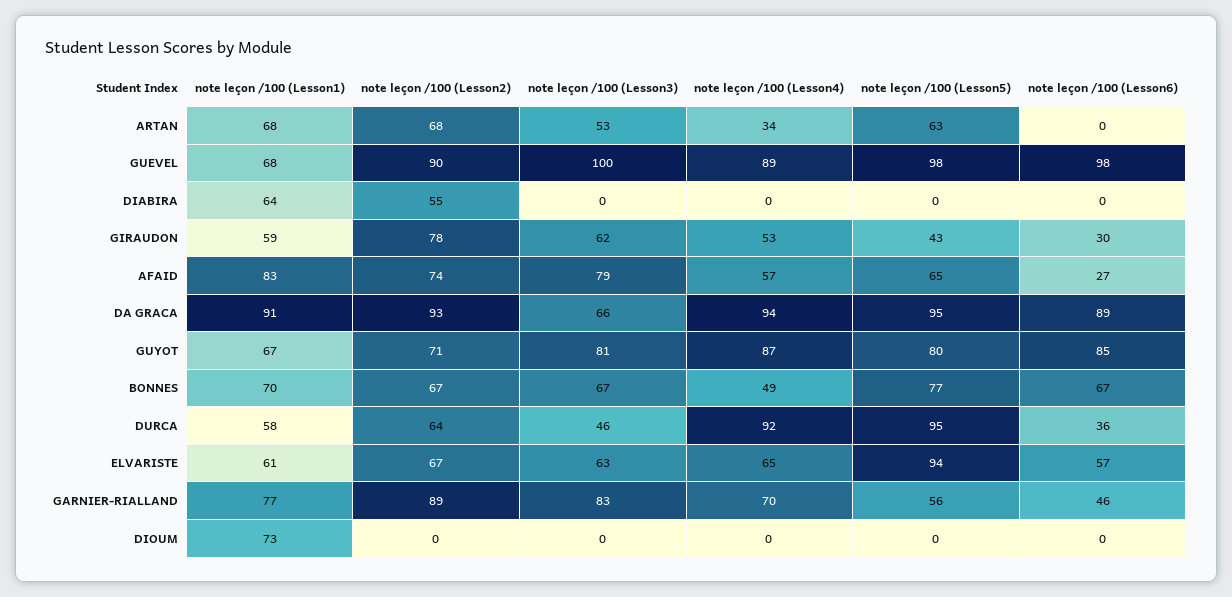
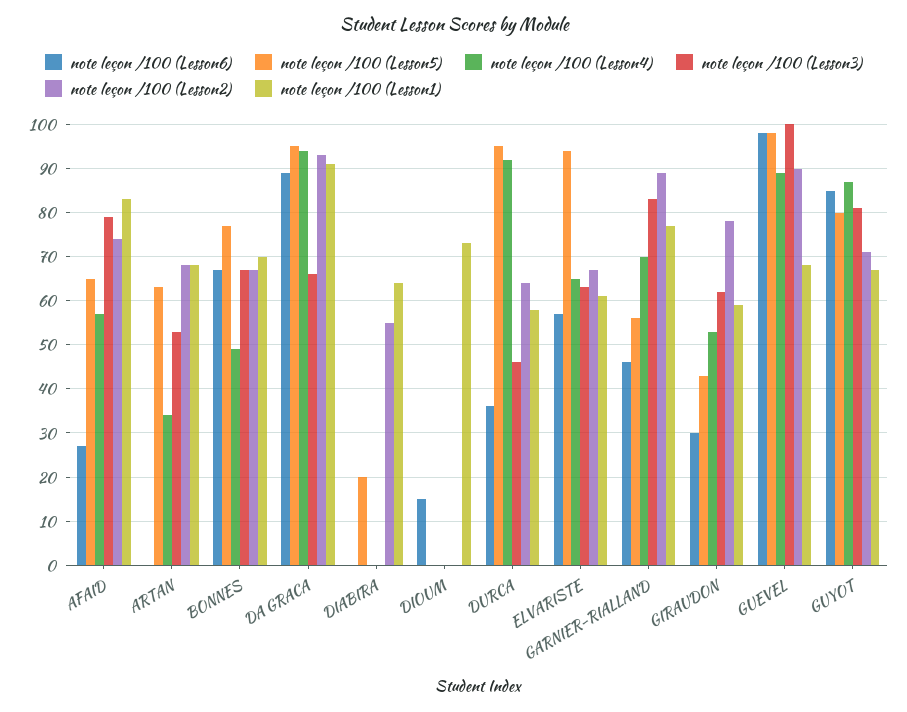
  {
    "note leçon /100 (Lesson1)": {
      "ARTAN": 68,
      "GUEVEL": 68,
      "DIABIRA": 64,
      "GIRAUDON": 59,
      "AFAID": 83,
      "DA GRACA": 91,
      "GUYOT": 67,
      "BONNES": 70,
      "DURCA": 58,
      "ELVARISTE": 61,
      "GARNIER-RIALLAND": 77,
      "DIOUM": 73
    },
    "note leçon /100 (Lesson2)": {
      "ARTAN": 68,
      "GUEVEL": 90,
      "DIABIRA": 55,
      "GIRAUDON": 78,
      "AFAID": 74,
      "DA GRACA": 93,
      "GUYOT": 71,
      "BONNES": 67,
      "DURCA": 64,
      "ELVARISTE": 67,
      "GARNIER-RIALLAND": 89,
      "DIOUM": 0
    },
    "note leçon /100 (Lesson3)": {
      "ARTAN": 53,
      "GUEVEL": 100,
      "DIABIRA": 0,
      "GIRAUDON": 62,
      "AFAID": 79,
      "DA GRACA": 66,
      "GUYOT": 81,
      "BONNES": 67,
      "DURCA": 46,
      "ELVARISTE": 63,
      "GARNIER-RIALLAND": 83,
      "DIOUM": 0
    },
    "note leçon /100 (Lesson4)": {
      "ARTAN": 34,
      "GUEVEL": 89,
      "DIABIRA": 0,
      "GIRAUDON": 53,
      "AFAID": 57,
      "DA GRACA": 94,
      "GUYOT": 87,
      "BONNES": 49,
      "DURCA": 92,
      "ELVARISTE": 65,
      "GARNIER-RIALLAND": 70,
      "DIOUM": 0
    },
    "note leçon /100 (Lesson5)": {
      "ARTAN": 63,
      "GUEVEL": 98,
-     "DIABIRA": 0,
+     "DIABIRA": 20,
      "GIRAUDON": 43,
      "AFAID": 65,
      "DA GRACA": 95,
      "GUYOT": 80,
      "BONNES": 77,
      "DURCA": 95,
      "ELVARISTE": 94,
      "GARNIER-RIALLAND": 56,
      "DIOUM": 0
    },
    "note leçon /100 (Lesson6)": {
      "ARTAN": 0,
      "GUEVEL": 98,
      "DIABIRA": 0,
      "GIRAUDON": 30,
      "AFAID": 27,
      "DA GRACA": 89,
      "GUYOT": 85,
      "BONNES": 67,
      "DURCA": 36,
      "ELVARISTE": 57,
      "GARNIER-RIALLAND": 46,
-     "DIOUM": 0
+     "DIOUM": 15
    }
  }

